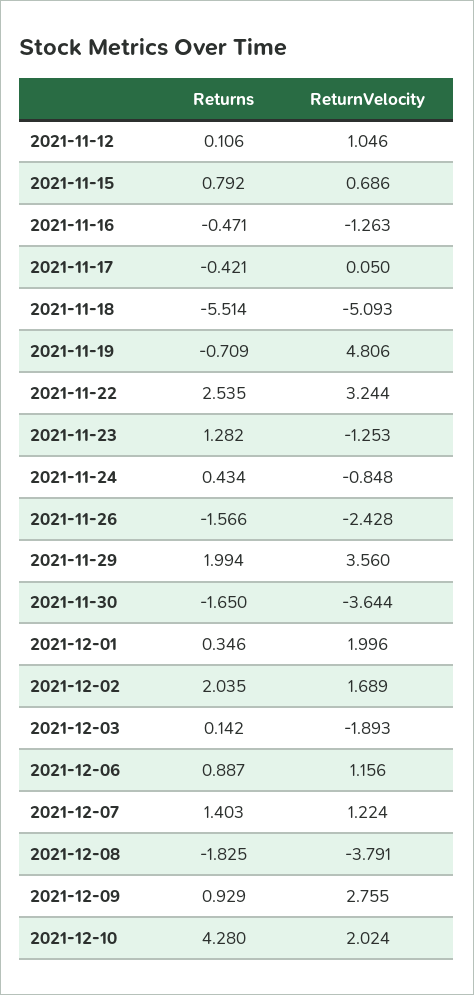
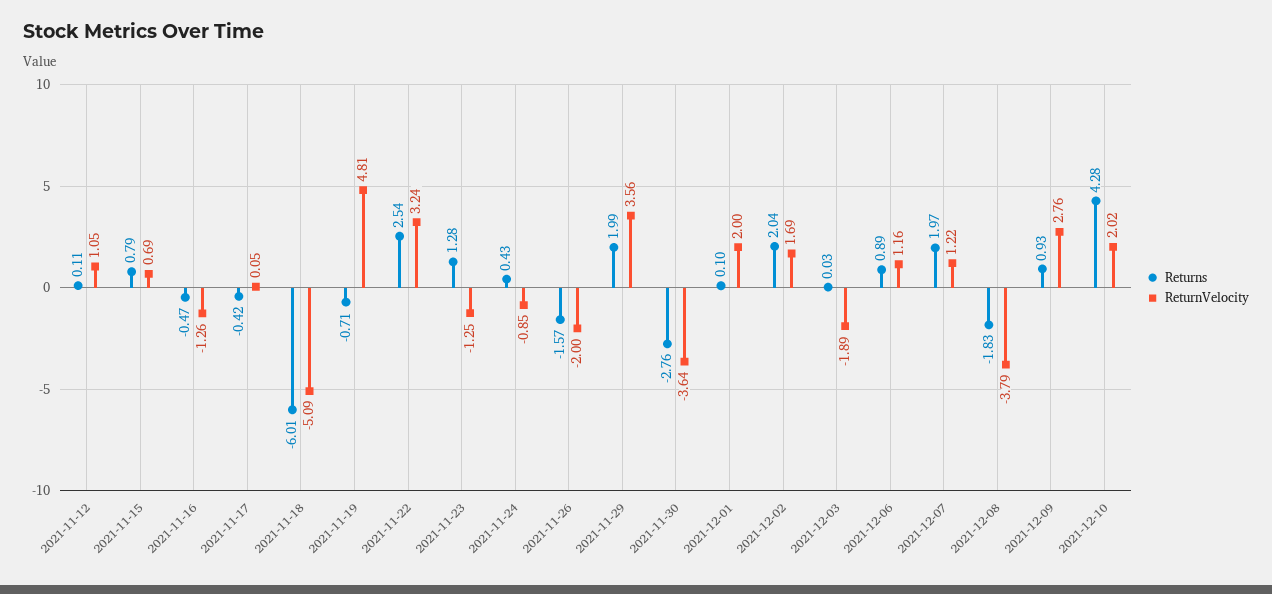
  {
    "Returns": {
      "2021-11-12": 0.106,
      "2021-11-15": 0.792,
      "2021-11-16": -0.471,
      "2021-11-17": -0.421,
-     "2021-11-18": -5.514,
+     "2021-11-18": -6.01,
      "2021-11-19": -0.709,
      "2021-11-22": 2.535,
      "2021-11-23": 1.282,
      "2021-11-24": 0.434,
      "2021-11-26": -1.566,
      "2021-11-29": 1.994,
-     "2021-11-30": -1.65,
+     "2021-11-30": -2.76,
-     "2021-12-01": 0.346,
+     "2021-12-01": 0.1,
      "2021-12-02": 2.035,
-     "2021-12-03": 0.142,
+     "2021-12-03": 0.03,
      "2021-12-06": 0.887,
-     "2021-12-07": 1.403,
+     "2021-12-07": 1.97,
      "2021-12-08": -1.825,
      "2021-12-09": 0.929,
      "2021-12-10": 4.28
    },
    "ReturnVelocity": {
      "2021-11-12": 1.046,
      "2021-11-15": 0.686,
      "2021-11-16": -1.263,
      "2021-11-17": 0.05,
      "2021-11-18": -5.093,
      "2021-11-19": 4.806,
      "2021-11-22": 3.244,
      "2021-11-23": -1.253,
      "2021-11-24": -0.848,
-     "2021-11-26": -2.428,
+     "2021-11-26": -2,
      "2021-11-29": 3.56,
      "2021-11-30": -3.644,
      "2021-12-01": 1.996,
      "2021-12-02": 1.689,
      "2021-12-03": -1.893,
      "2021-12-06": 1.156,
      "2021-12-07": 1.224,
      "2021-12-08": -3.791,
      "2021-12-09": 2.755,
      "2021-12-10": 2.024
    }
  }

